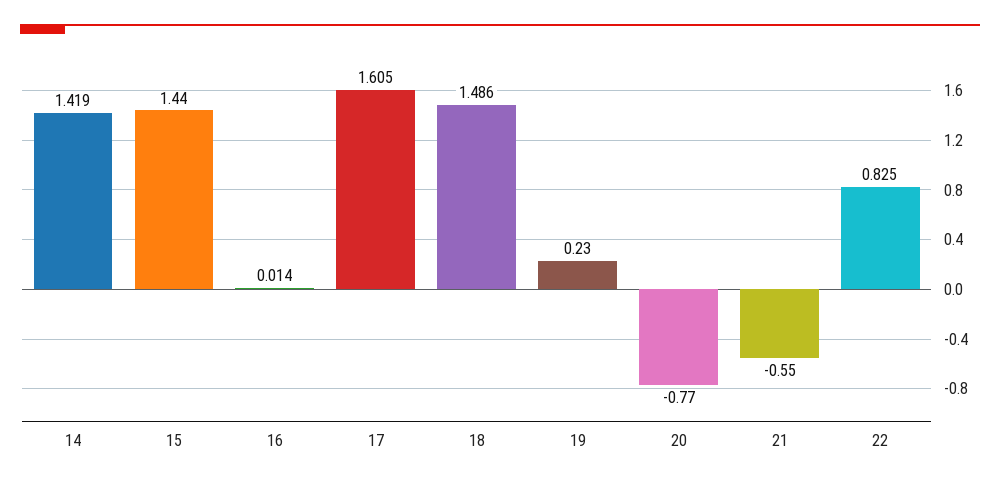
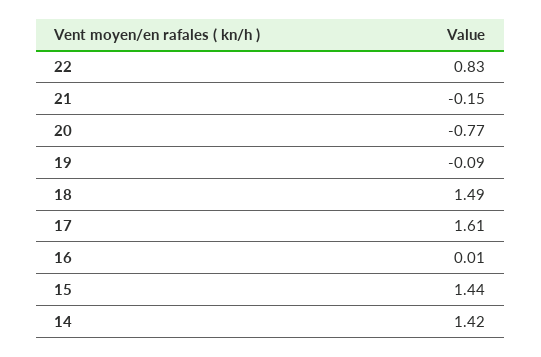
  {
    "14": 1.419,
    "15": 1.44,
    "16": 0.014,
    "17": 1.605,
    "18": 1.486,
-   "19": 0.23,
+   "19": -0.09,
    "20": -0.77,
-   "21": -0.55,
+   "21": -0.15,
    "22": 0.825
  }

